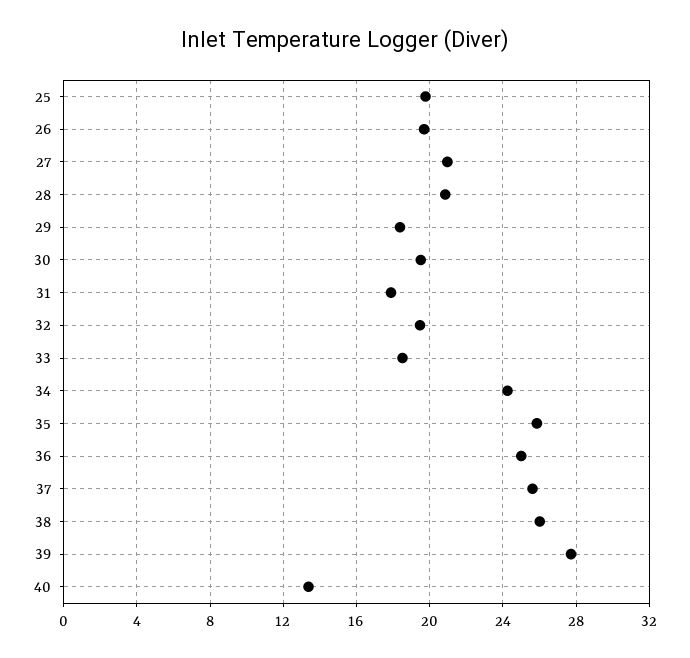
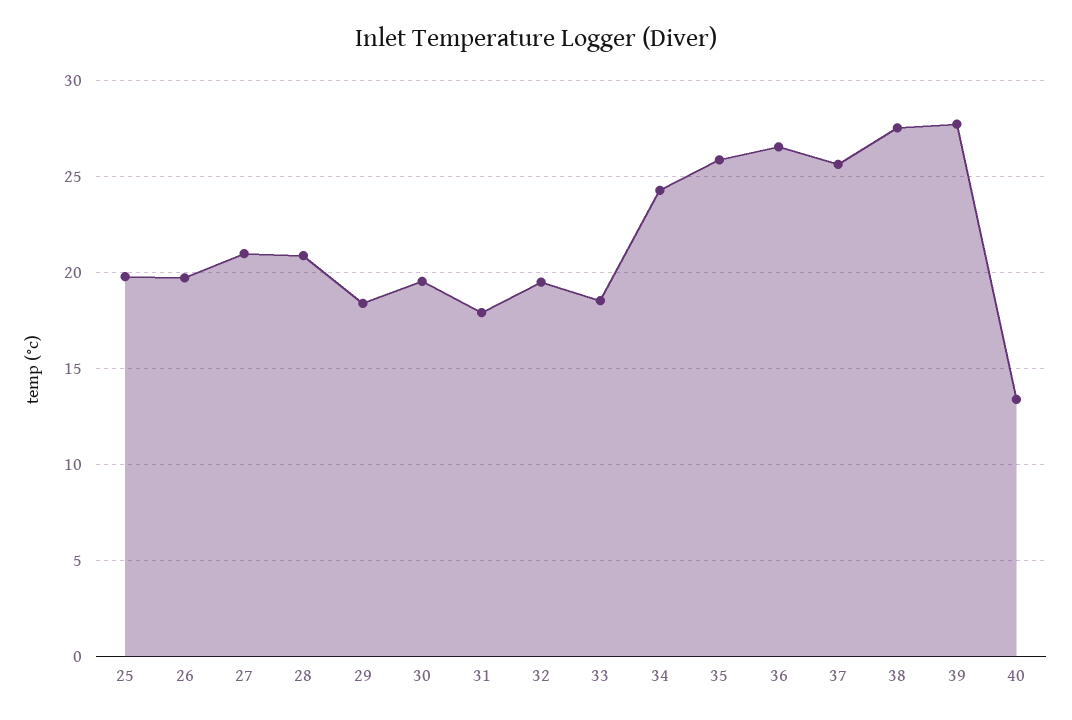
  {
    "25": 20,
    "26": 19.5,
    "27": 21,
    "28": 21,
    "29": 18.5,
    "30": 19.5,
    "31": 18,
    "32": 19.5,
    "33": 18.5,
    "34": 24.5,
    "35": 26,
-   "36": 25,
+   "36": 26.5,
    "37": 25.5,
-   "38": 26,
+   "38": 27.5,
    "39": 27.5,
    "40": 13.5
  }

